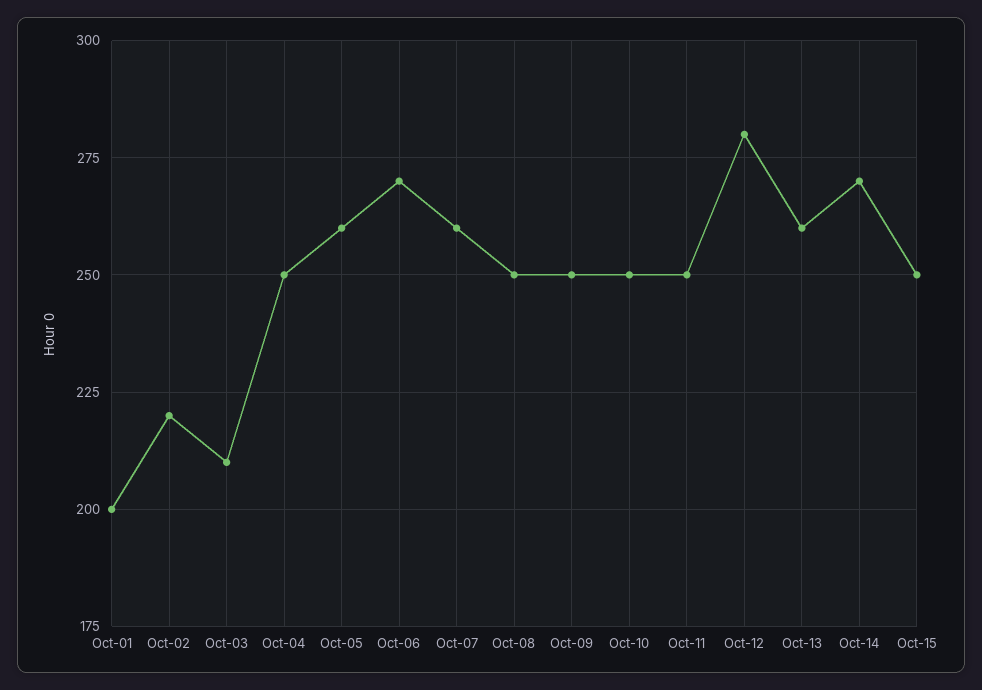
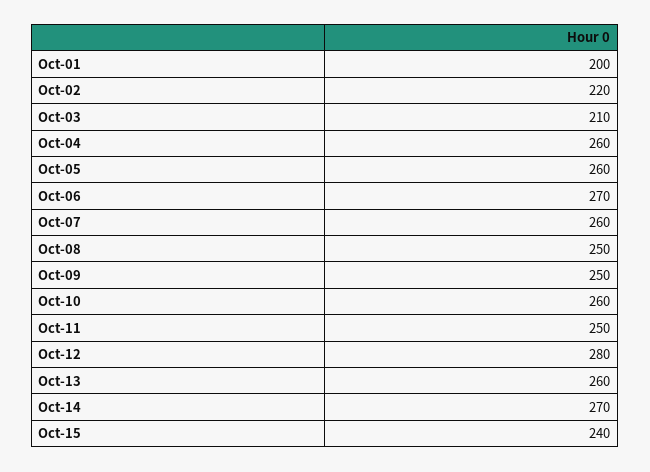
  {
    "Oct-01": 200,
    "Oct-02": 220,
    "Oct-03": 210,
-   "Oct-04": 250,
+   "Oct-04": 260,
    "Oct-05": 260,
    "Oct-06": 270,
    "Oct-07": 260,
    "Oct-08": 250,
    "Oct-09": 250,
-   "Oct-10": 250,
+   "Oct-10": 260,
    "Oct-11": 250,
    "Oct-12": 280,
    "Oct-13": 260,
    "Oct-14": 270,
-   "Oct-15": 250
+   "Oct-15": 240
  }

